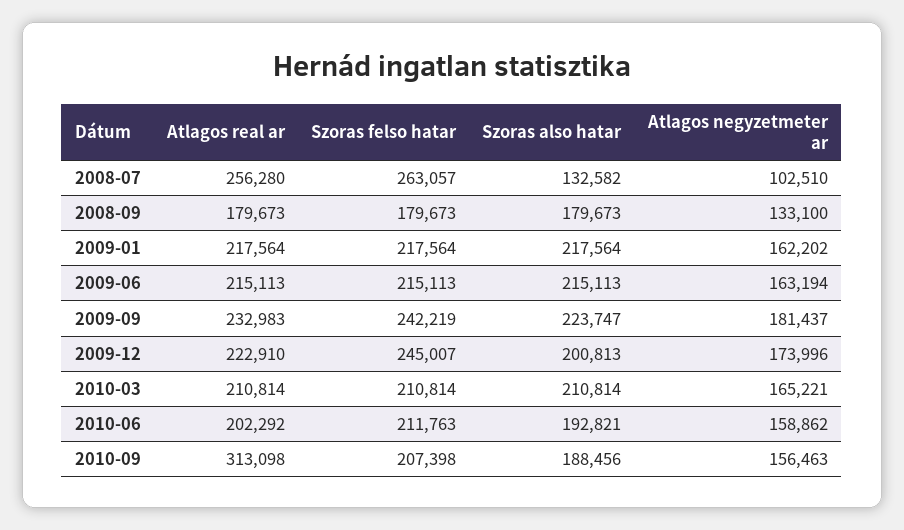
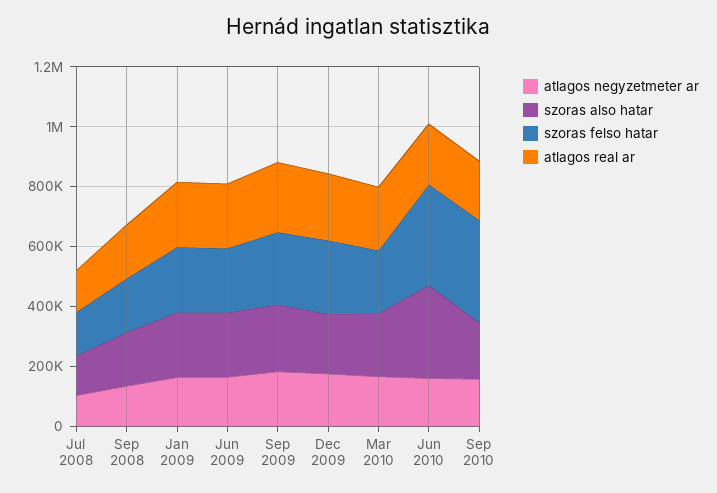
  {
    "Atlagos real ar": {
-     "2008-07": 256280,
+     "2008-07": 150000,
      "2008-09": 179673,
      "2009-01": 217564,
      "2009-06": 215113,
      "2009-09": 232983,
      "2009-12": 222910,
      "2010-03": 210814,
      "2010-06": 202292,
-     "2010-09": 313098
+     "2010-09": 200000
    },
    "Szoras felso hatar": {
-     "2008-07": 263057,
+     "2008-07": 150000,
      "2008-09": 179673,
      "2009-01": 217564,
      "2009-06": 215113,
      "2009-09": 242219,
      "2009-12": 245007,
      "2010-03": 210814,
-     "2010-06": 211763,
+     "2010-06": 350000,
-     "2010-09": 207398
+     "2010-09": 350000
    },
    "Szoras also hatar": {
      "2008-07": 132582,
      "2008-09": 179673,
      "2009-01": 217564,
      "2009-06": 215113,
      "2009-09": 223747,
      "2009-12": 200813,
      "2010-03": 210814,
-     "2010-06": 192821,
+     "2010-06": 300000,
      "2010-09": 188456
    },
    "Atlagos negyzetmeter ar": {
      "2008-07": 102510,
      "2008-09": 133100,
      "2009-01": 162202,
      "2009-06": 163194,
      "2009-09": 181437,
      "2009-12": 173996,
      "2010-03": 165221,
      "2010-06": 158862,
      "2010-09": 156463
    }
  }

